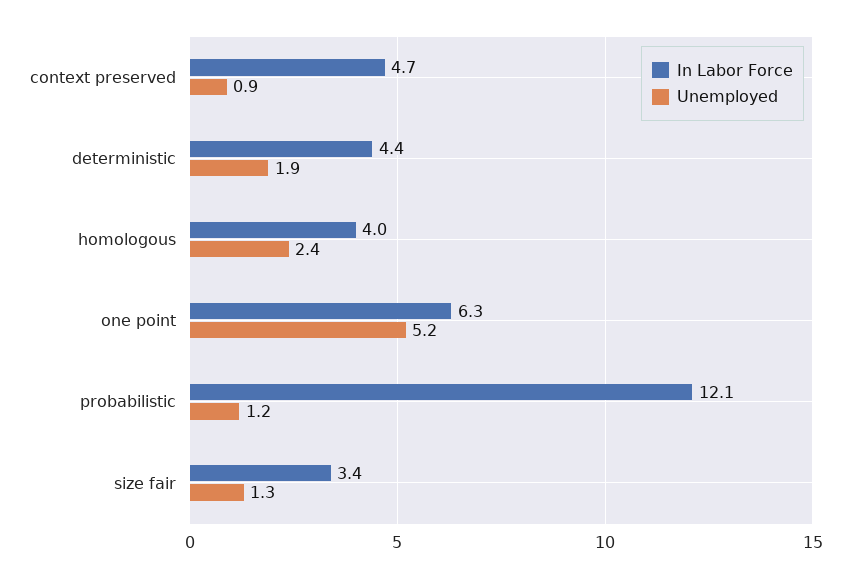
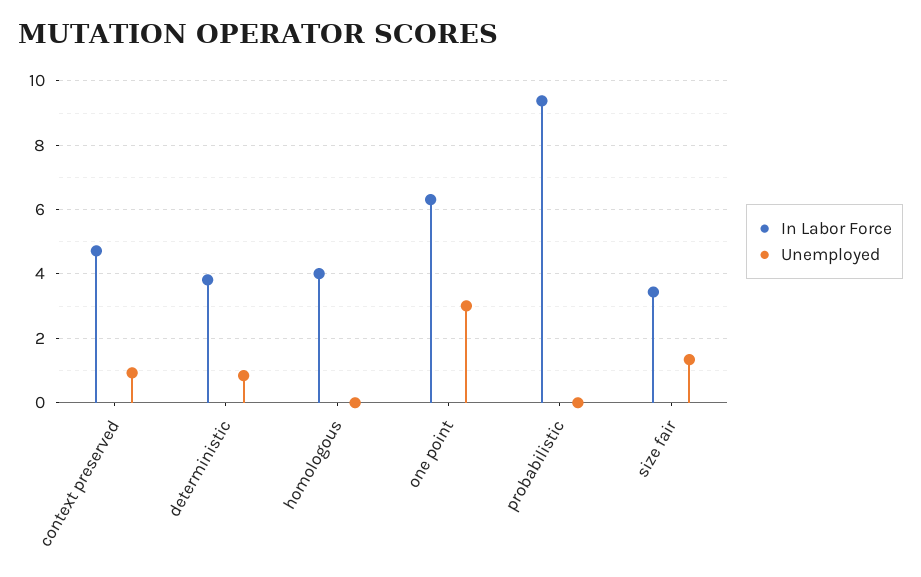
  {
    "In Labor Force": {
      "context preserved": 4.7,
-     "deterministic": 4.4,
+     "deterministic": 3.8,
      "homologous": 4,
      "one point": 6.3,
-     "probabilistic": 12.1,
+     "probabilistic": 9.4,
      "size fair": 3.4
    },
    "Unemployed": {
      "context preserved": 0.9,
-     "deterministic": 1.9,
+     "deterministic": 0.8,
-     "homologous": 2.4,
+     "homologous": 0,
-     "one point": 5.2,
+     "one point": 3,
-     "probabilistic": 1.2,
+     "probabilistic": 0,
      "size fair": 1.3
    }
  }

